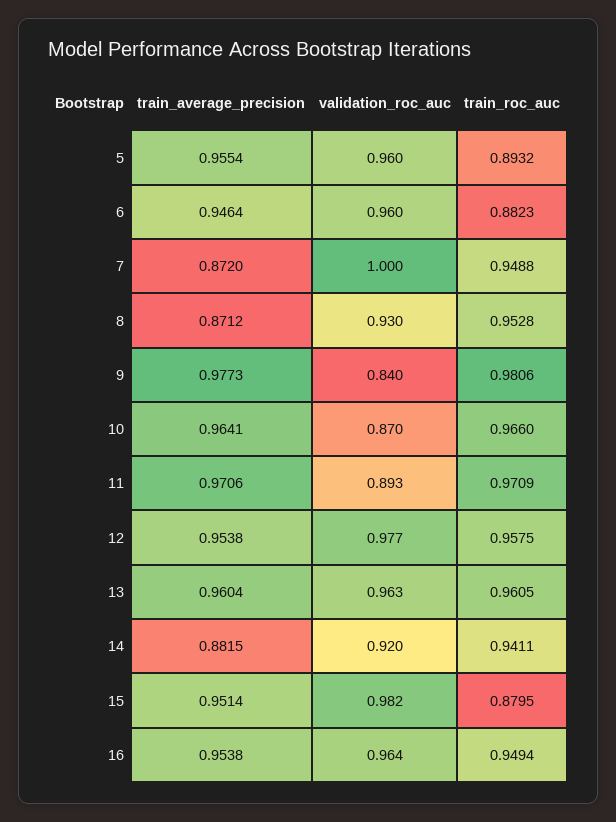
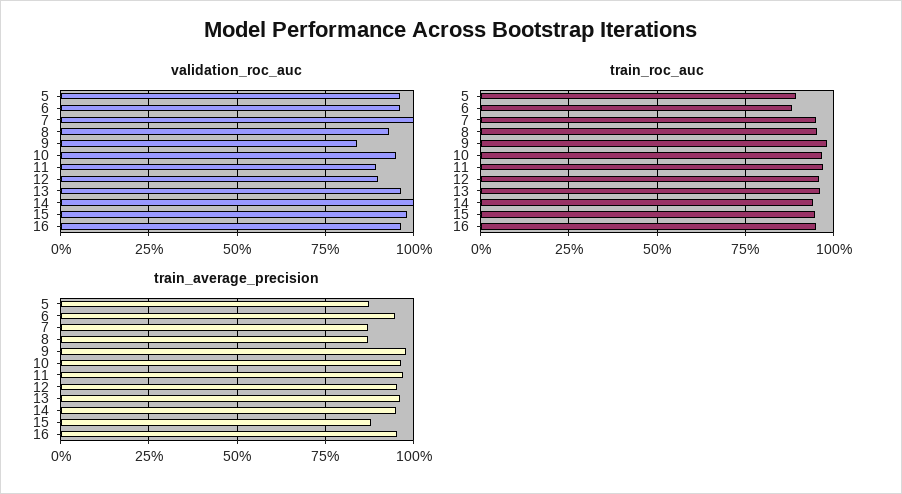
  {
    "train_average_precision": {
-     "5": 0.9554,
+     "5": 0.875,
      "6": 0.9464,
      "7": 0.872,
      "8": 0.8712,
      "9": 0.9773,
      "10": 0.9641,
      "11": 0.9706,
      "12": 0.9538,
      "13": 0.9604,
-     "14": 0.8815,
+     "14": 0.95,
-     "15": 0.9514,
+     "15": 0.875,
      "16": 0.9538
    },
    "validation_roc_auc": {
      "5": 0.96,
      "6": 0.96,
      "7": 1,
      "8": 0.93,
      "9": 0.84,
-     "10": 0.87,
+     "10": 0.95,
      "11": 0.893,
-     "12": 0.977,
+     "12": 0.9,
      "13": 0.963,
-     "14": 0.92,
+     "14": 1,
      "15": 0.982,
      "16": 0.964
    },
    "train_roc_auc": {
      "5": 0.8932,
      "6": 0.8823,
      "7": 0.9488,
      "8": 0.9528,
      "9": 0.9806,
      "10": 0.966,
      "11": 0.9709,
      "12": 0.9575,
      "13": 0.9605,
      "14": 0.9411,
-     "15": 0.8795,
+     "15": 0.95,
      "16": 0.9494
    }
  }

